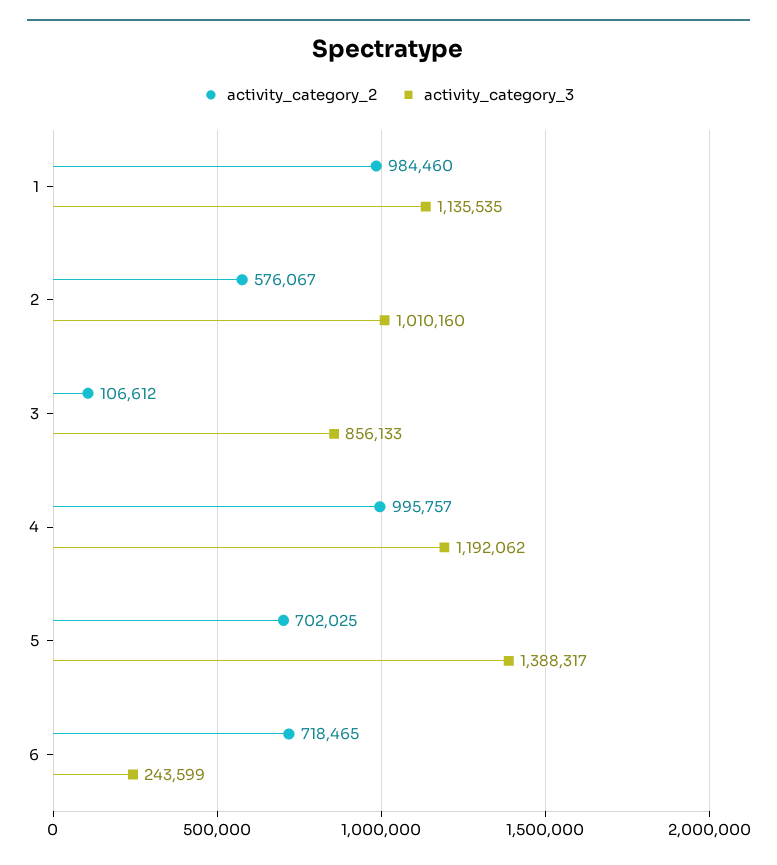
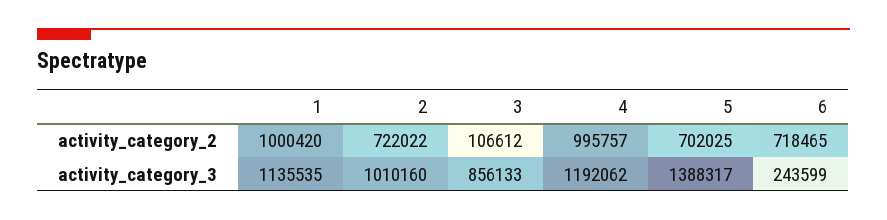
  {
    "activity_category_2": {
-     "1": 984460,
+     "1": 1000420,
-     "2": 576067,
+     "2": 722022,
      "3": 106612,
      "4": 995757,
      "5": 702025,
      "6": 718465
    },
    "activity_category_3": {
      "1": 1135535,
      "2": 1010160,
      "3": 856133,
      "4": 1192062,
      "5": 1388317,
      "6": 243599
    }
  }

